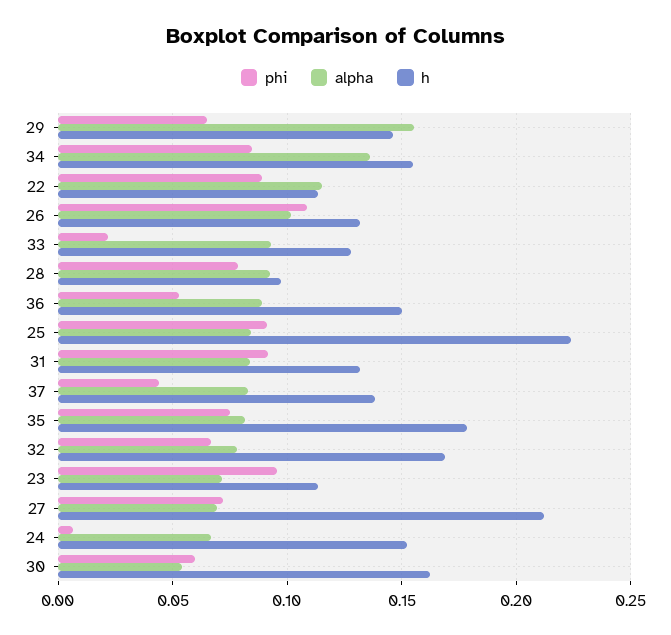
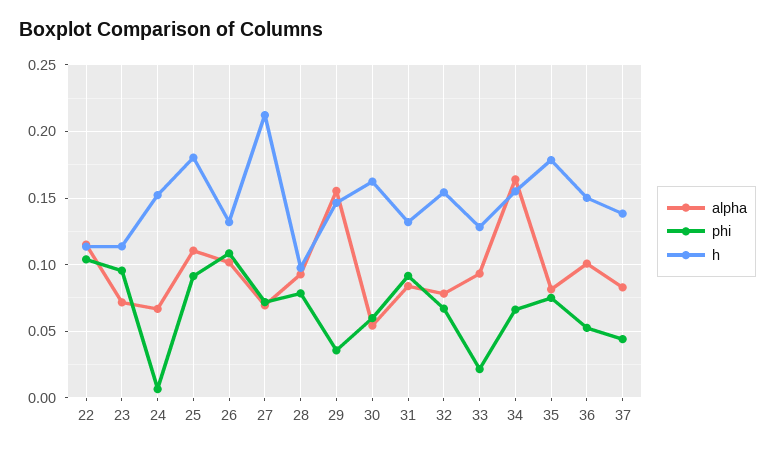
  {
    "phi": {
-     "29": 0.065,
+     "29": 0.035,
-     "34": 0.085,
+     "34": 0.065,
-     "22": 0.09,
+     "22": 0.105,
      "26": 0.11,
      "33": 0.02,
      "28": 0.08,
      "36": 0.055,
      "25": 0.09,
      "31": 0.09,
      "37": 0.045,
      "35": 0.075,
      "32": 0.065,
      "23": 0.095,
      "27": 0.07,
      "24": 0.005,
      "30": 0.06
    },
    "alpha": {
      "29": 0.155,
-     "34": 0.135,
+     "34": 0.165,
      "22": 0.115,
      "26": 0.1,
      "33": 0.095,
      "28": 0.095,
-     "36": 0.09,
+     "36": 0.1,
-     "25": 0.085,
+     "25": 0.11,
      "31": 0.085,
      "37": 0.085,
      "35": 0.08,
      "32": 0.08,
      "23": 0.07,
      "27": 0.07,
      "24": 0.065,
      "30": 0.055
    },
    "h": {
      "29": 0.145,
      "34": 0.155,
      "22": 0.115,
      "26": 0.13,
      "33": 0.13,
      "28": 0.1,
      "36": 0.15,
-     "25": 0.225,
+     "25": 0.18,
      "31": 0.13,
      "37": 0.14,
      "35": 0.18,
-     "32": 0.17,
+     "32": 0.155,
      "23": 0.115,
      "27": 0.21,
      "24": 0.15,
      "30": 0.16
    }
  }

